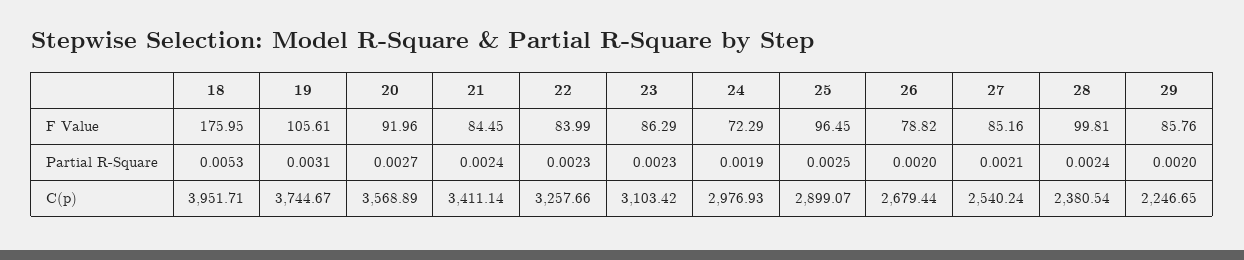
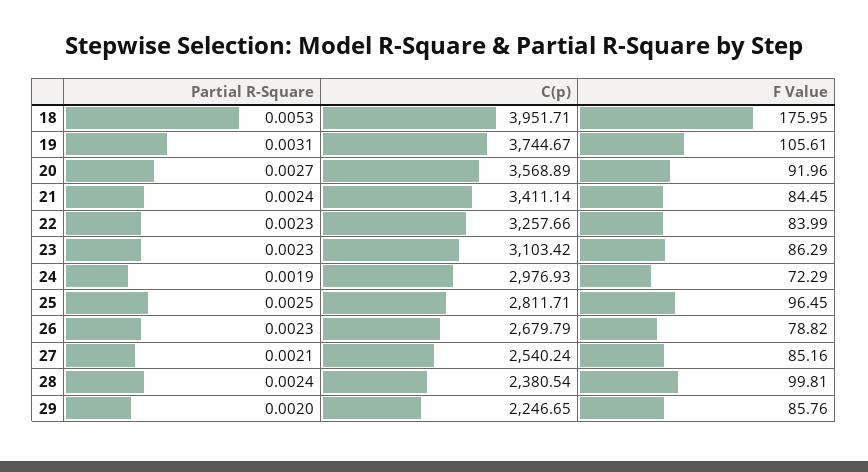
  {
    "18": {
      "F Value": 175.95,
      "Partial R-Square": 0.0053,
      "C(p)": 3951.71
    },
    "19": {
      "F Value": 105.61,
      "Partial R-Square": 0.0031,
      "C(p)": 3744.67
    },
    "20": {
      "F Value": 91.96,
      "Partial R-Square": 0.0027,
      "C(p)": 3568.89
    },
    "21": {
      "F Value": 84.45,
      "Partial R-Square": 0.0024,
      "C(p)": 3411.14
    },
    "22": {
      "F Value": 83.99,
      "Partial R-Square": 0.0023,
      "C(p)": 3257.66
    },
    "23": {
      "F Value": 86.29,
      "Partial R-Square": 0.0023,
      "C(p)": 3103.42
    },
    "24": {
      "F Value": 72.29,
      "Partial R-Square": 0.0019,
      "C(p)": 2976.93
    },
    "25": {
      "F Value": 96.45,
      "Partial R-Square": 0.0025,
-     "C(p)": 2899.07
+     "C(p)": 2811.71
    },
    "26": {
      "F Value": 78.82,
-     "Partial R-Square": 0.002,
+     "Partial R-Square": 0.0023,
-     "C(p)": 2679.44
+     "C(p)": 2679.79
    },
    "27": {
      "F Value": 85.16,
      "Partial R-Square": 0.0021,
      "C(p)": 2540.24
    },
    "28": {
      "F Value": 99.81,
      "Partial R-Square": 0.0024,
      "C(p)": 2380.54
    },
    "29": {
      "F Value": 85.76,
      "Partial R-Square": 0.002,
      "C(p)": 2246.65
    }
  }

